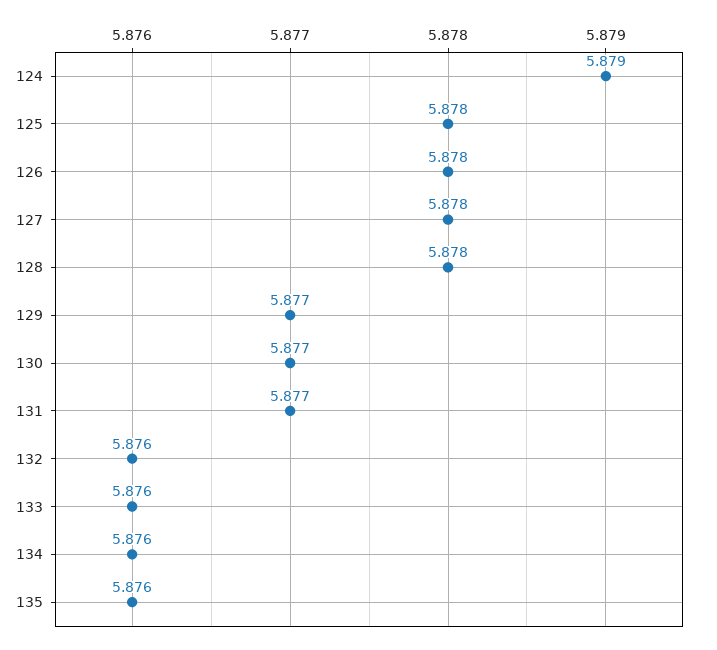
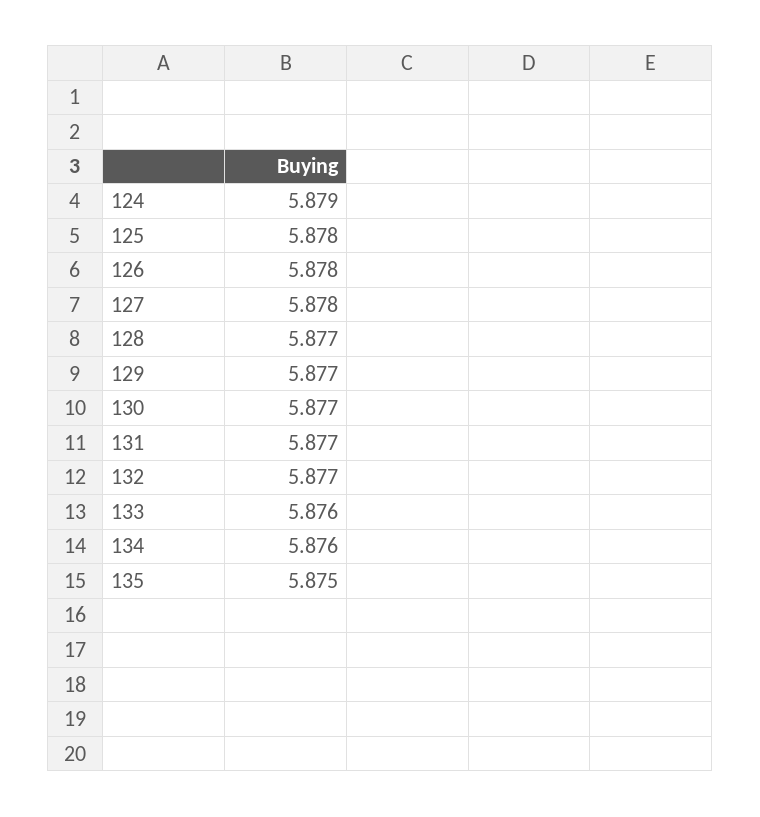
  {
    "124": 5.879,
    "125": 5.878,
    "126": 5.878,
    "127": 5.878,
-   "128": 5.878,
+   "128": 5.877,
    "129": 5.877,
    "130": 5.877,
    "131": 5.877,
-   "132": 5.876,
+   "132": 5.877,
    "133": 5.876,
    "134": 5.876,
-   "135": 5.876
+   "135": 5.875
  }

